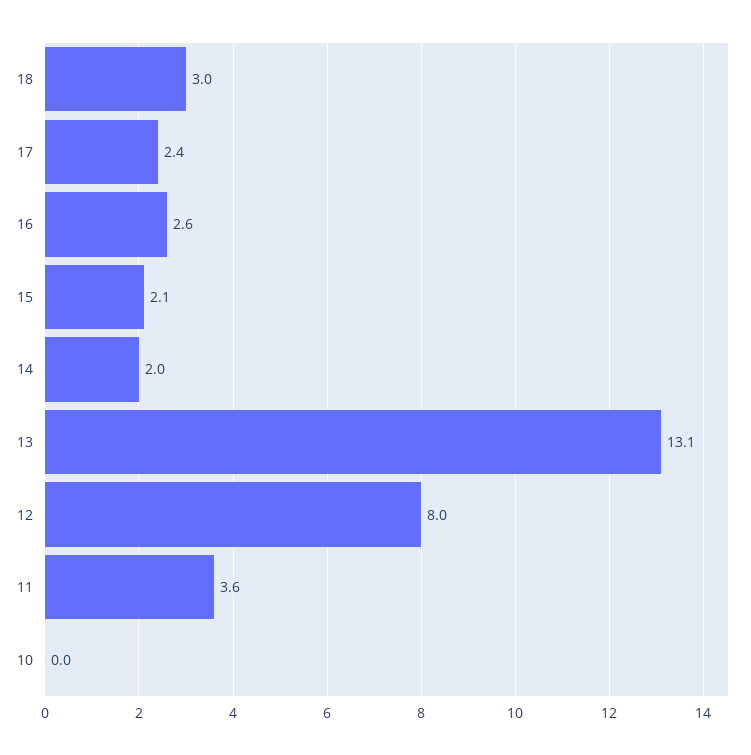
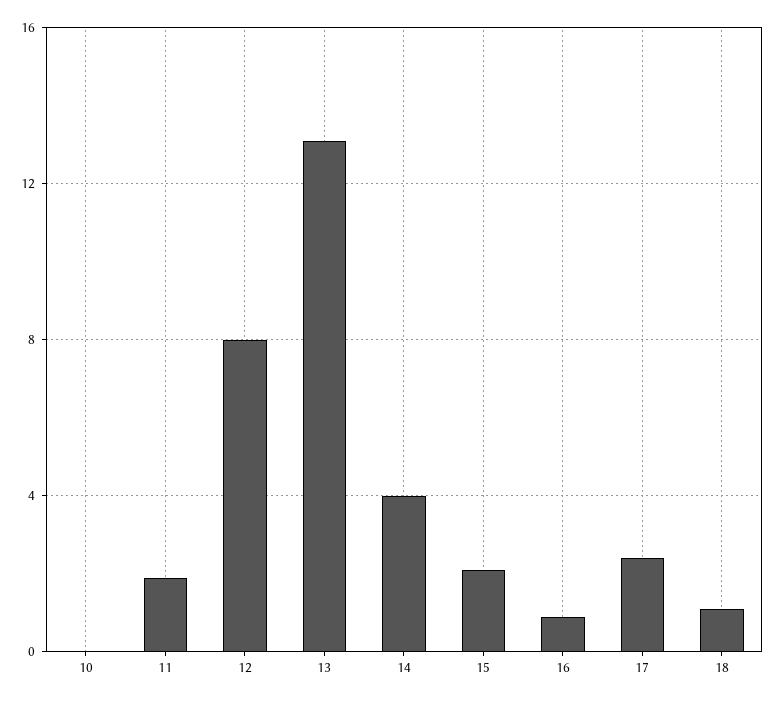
  {
-   "18": 3,
+   "18": 1,
    "17": 2.4,
-   "16": 2.6,
+   "16": 1,
    "15": 2.1,
-   "14": 2,
+   "14": 4,
    "13": 13.1,
    "12": 8,
-   "11": 3.6,
+   "11": 2,
    "10": 0
  }

